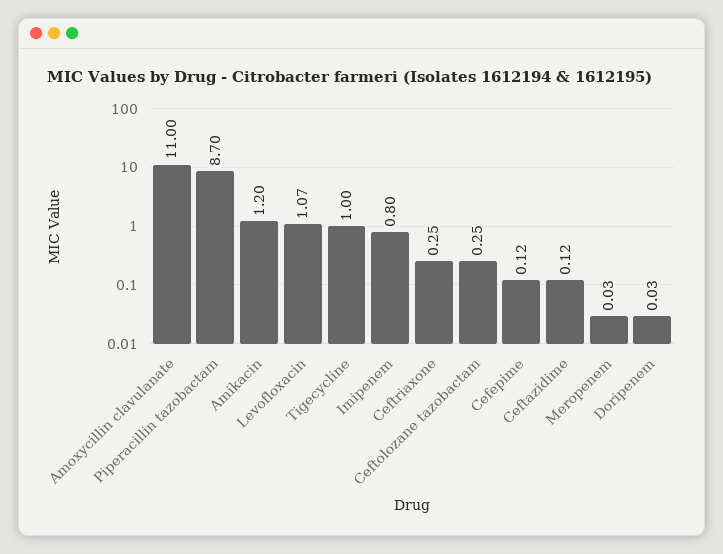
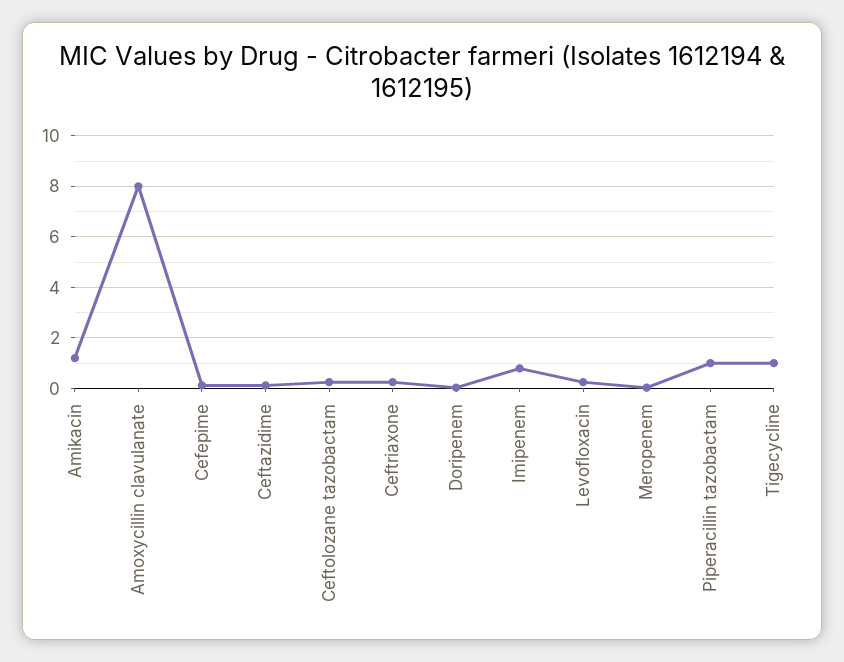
  {
-   "Amoxycillin clavulanate": 11,
+   "Amoxycillin clavulanate": 8,
-   "Piperacillin tazobactam": 8.7,
+   "Piperacillin tazobactam": 1,
    "Amikacin": 1.2,
-   "Levofloxacin": 1.07,
+   "Levofloxacin": 0.25,
    "Tigecycline": 1,
    "Imipenem": 0.8,
    "Ceftriaxone": 0.25,
    "Ceftolozane tazobactam": 0.25,
    "Cefepime": 0.12,
    "Ceftazidime": 0.12,
    "Meropenem": 0.03,
    "Doripenem": 0.03
  }

